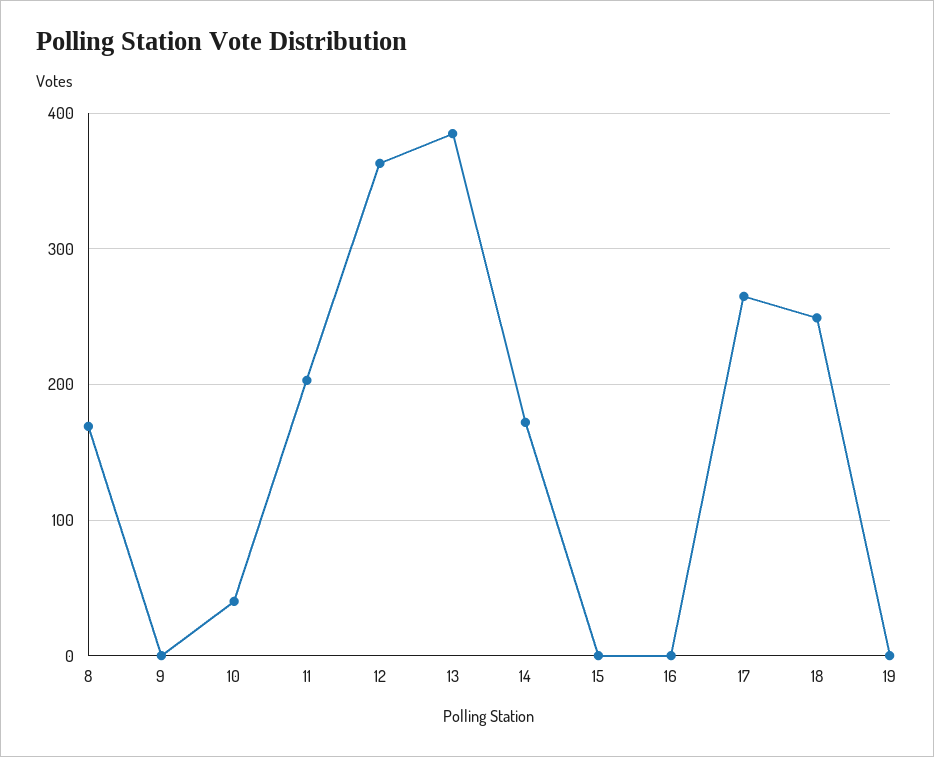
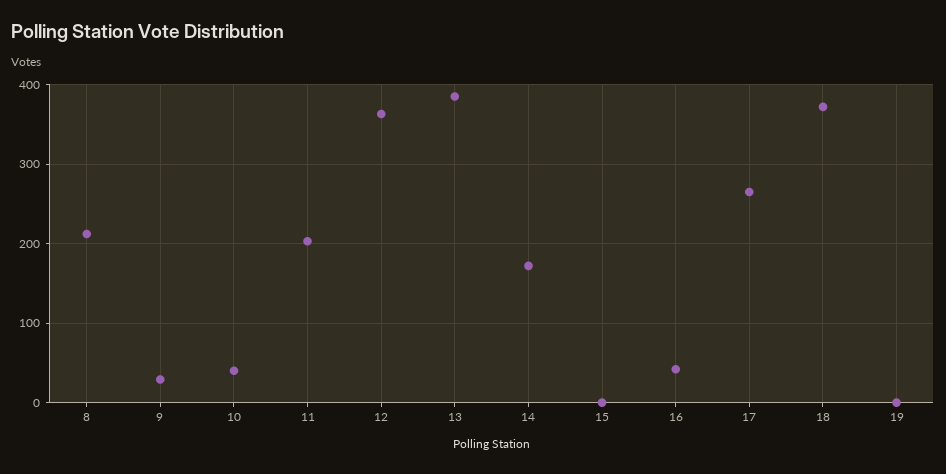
  {
-   "8": 170,
+   "8": 210,
-   "9": 0,
+   "9": 30,
    "10": 40,
    "11": 200,
    "12": 360,
    "13": 390,
    "14": 170,
    "15": 0,
-   "16": 0,
+   "16": 40,
    "17": 270,
-   "18": 250,
+   "18": 370,
    "19": 0
  }

